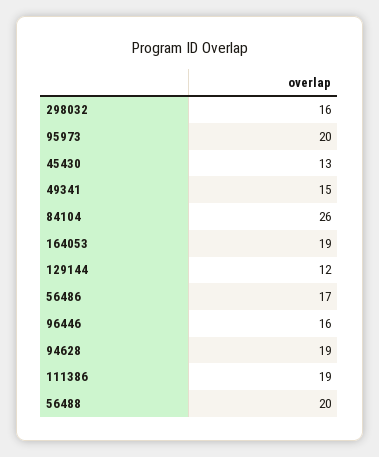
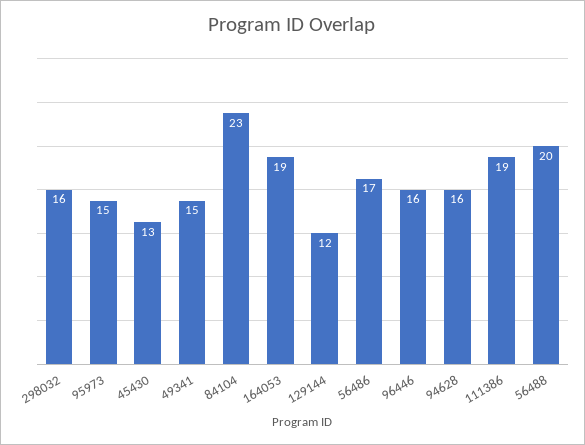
  {
    "298032": 16,
-   "95973": 20,
+   "95973": 15,
    "45430": 13,
    "49341": 15,
-   "84104": 26,
+   "84104": 23,
    "164053": 19,
    "129144": 12,
    "56486": 17,
    "96446": 16,
-   "94628": 19,
+   "94628": 16,
    "111386": 19,
    "56488": 20
  }

